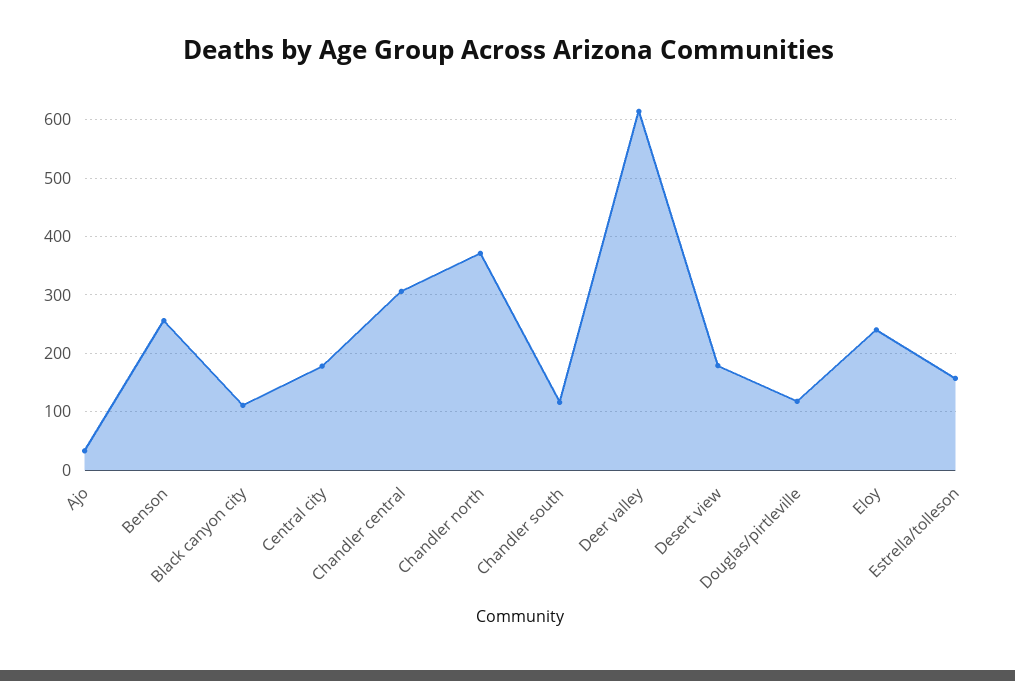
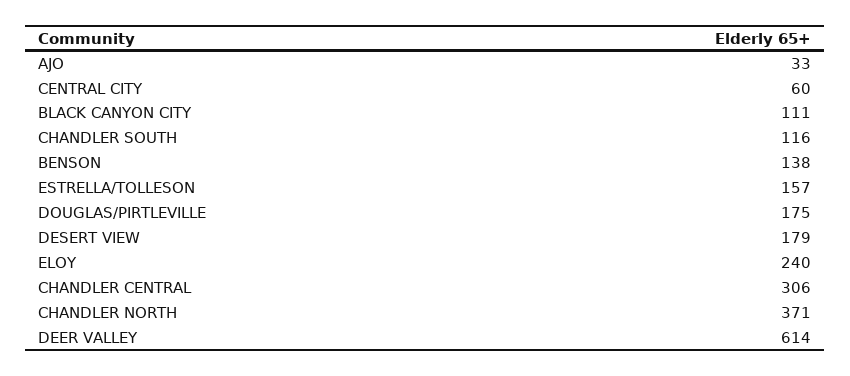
  {
    "Ajo": 33,
-   "Benson": 260,
+   "Benson": 138,
    "Black canyon city": 111,
-   "Central city": 180,
+   "Central city": 60,
    "Chandler central": 306,
    "Chandler north": 371,
    "Chandler south": 116,
    "Deer valley": 614,
    "Desert view": 179,
-   "Douglas/pirtleville": 120,
+   "Douglas/pirtleville": 175,
    "Eloy": 240,
    "Estrella/tolleson": 157
  }

